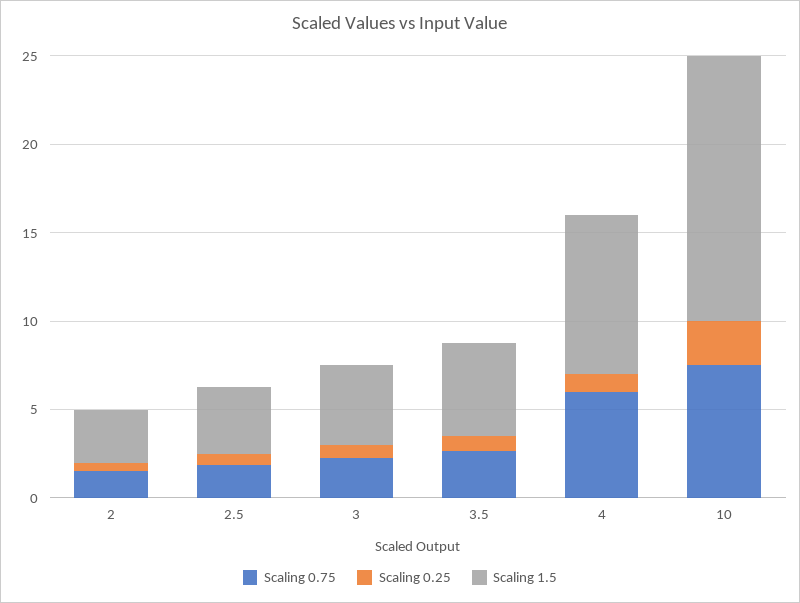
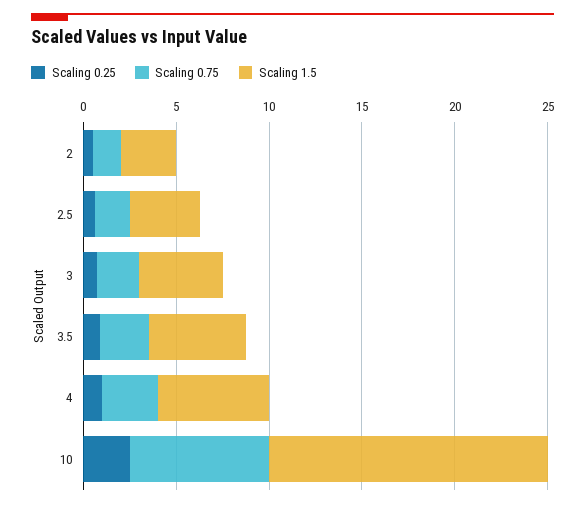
  {
    "Scaling 0.75": {
      "2": 2,
      "2.5": 2,
      "3": 2,
      "3.5": 3,
-     "4": 6,
+     "4": 3,
      "10": 8
    },
    "Scaling 0.25": {
      "2": 1,
      "2.5": 1,
      "3": 1,
      "3.5": 1,
      "4": 1,
      "10": 3
    },
    "Scaling 1.5": {
      "2": 3,
      "2.5": 4,
      "3": 5,
      "3.5": 5,
-     "4": 9,
+     "4": 6,
      "10": 15
    }
  }

